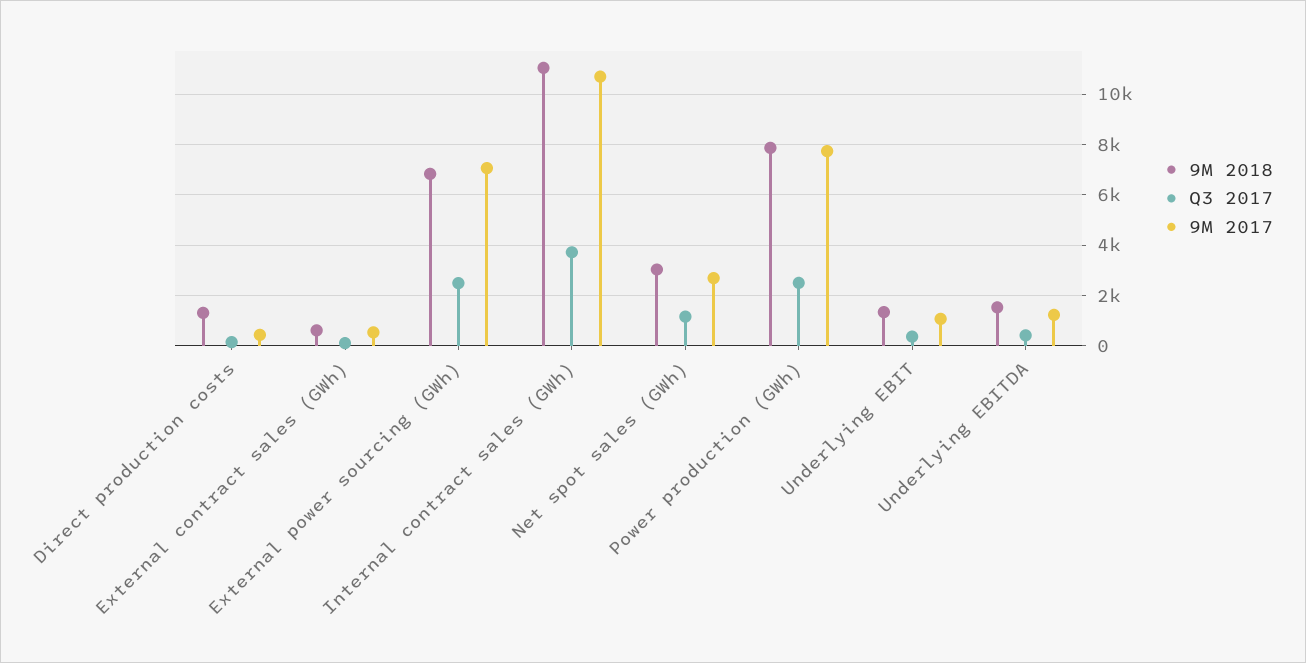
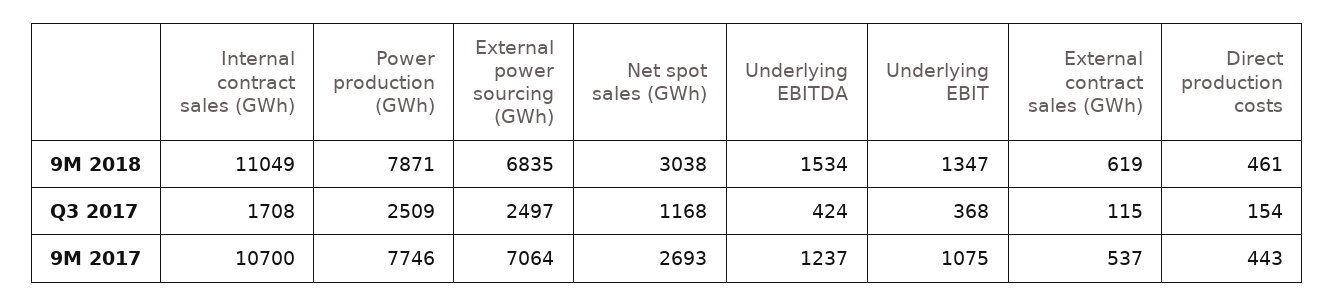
  {
    "9M 2018": {
-     "Direct production costs": 1250,
+     "Direct production costs": 461,
      "External contract sales (GWh)": 619,
      "External power sourcing (GWh)": 6835,
      "Internal contract sales (GWh)": 11049,
      "Net spot sales (GWh)": 3038,
      "Power production (GWh)": 7871,
      "Underlying EBIT": 1347,
      "Underlying EBITDA": 1534
    },
    "Q3 2017": {
      "Direct production costs": 154,
      "External contract sales (GWh)": 115,
      "External power sourcing (GWh)": 2497,
-     "Internal contract sales (GWh)": 3750,
+     "Internal contract sales (GWh)": 1708,
      "Net spot sales (GWh)": 1168,
      "Power production (GWh)": 2509,
      "Underlying EBIT": 368,
      "Underlying EBITDA": 424
    },
    "9M 2017": {
      "Direct production costs": 443,
      "External contract sales (GWh)": 537,
      "External power sourcing (GWh)": 7064,
      "Internal contract sales (GWh)": 10700,
      "Net spot sales (GWh)": 2693,
      "Power production (GWh)": 7746,
      "Underlying EBIT": 1075,
      "Underlying EBITDA": 1237
    }
  }

